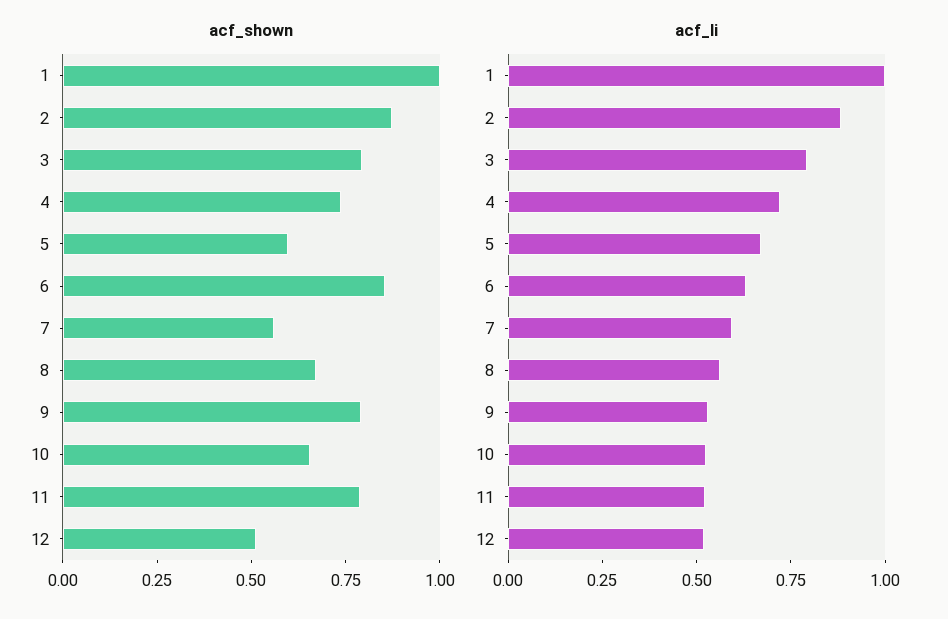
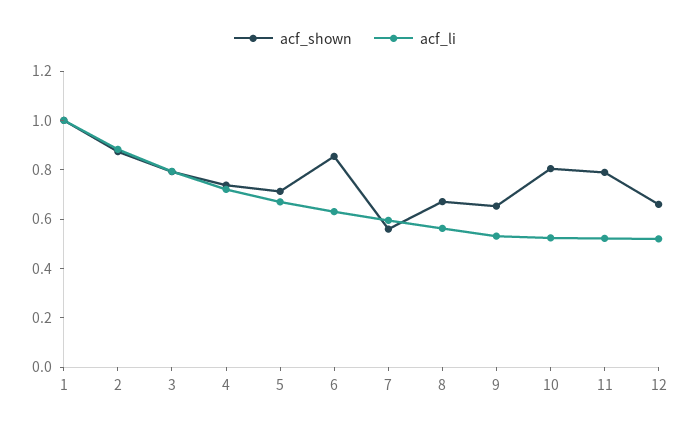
  {
    "acf_shown": {
      "1": 1,
      "2": 0.85,
      "3": 0.8,
      "4": 0.75,
-     "5": 0.6,
+     "5": 0.7,
      "6": 0.85,
      "7": 0.55,
      "8": 0.65,
-     "9": 0.8,
+     "9": 0.65,
-     "10": 0.65,
+     "10": 0.8,
      "11": 0.8,
-     "12": 0.5
+     "12": 0.65
    },
    "acf_li": {
      "1": 1,
      "2": 0.9,
      "3": 0.8,
      "4": 0.7,
      "5": 0.65,
      "6": 0.65,
      "7": 0.6,
      "8": 0.55,
      "9": 0.55,
      "10": 0.5,
      "11": 0.5,
      "12": 0.5
    }
  }

